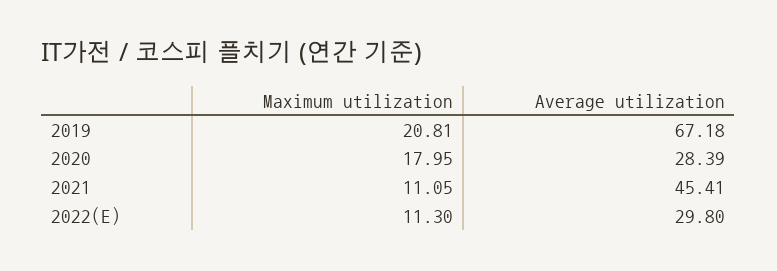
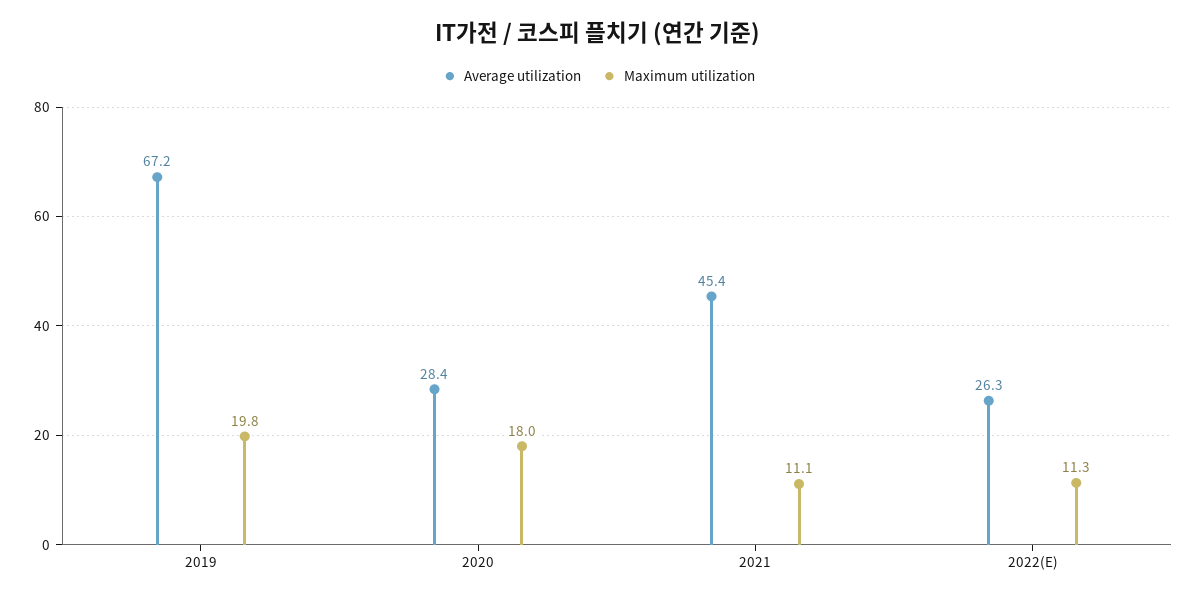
  {
    "Maximum utilization": {
-     "2019": 20.81,
+     "2019": 19.8,
      "2020": 17.95,
      "2021": 11.05,
      "2022(E)": 11.3
    },
    "Average utilization": {
      "2019": 67.18,
      "2020": 28.39,
      "2021": 45.41,
-     "2022(E)": 29.8
+     "2022(E)": 26.3
    }
  }

